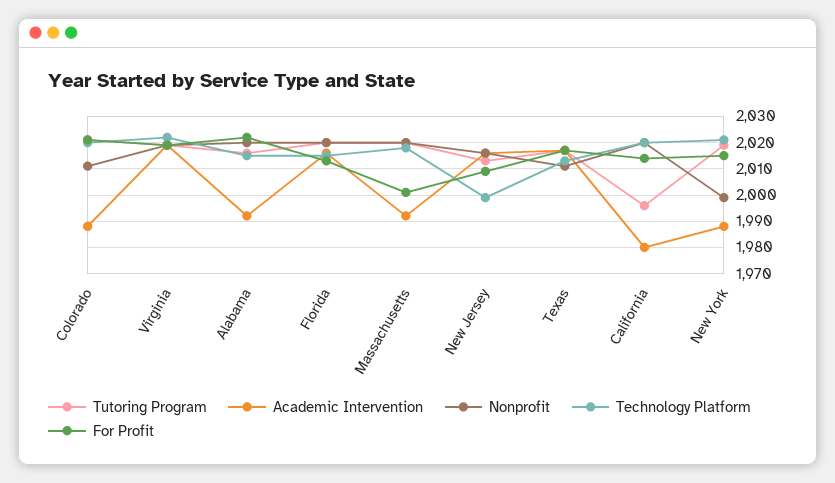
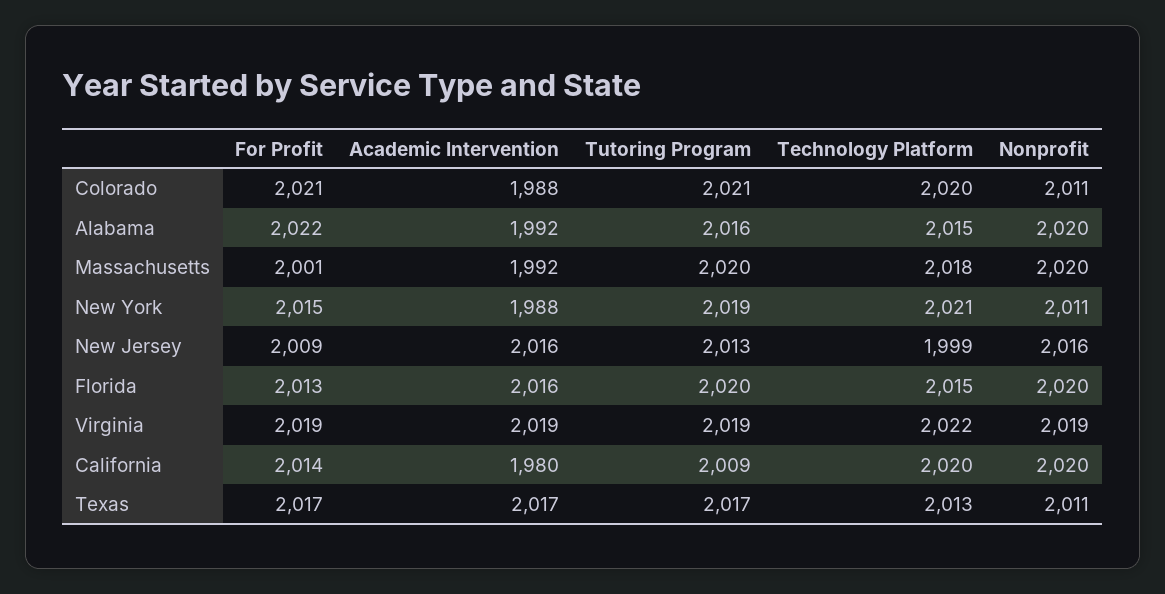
  {
    "Tutoring Program": {
      "Colorado": 2021,
      "Virginia": 2019,
      "Alabama": 2016,
      "Florida": 2020,
      "Massachusetts": 2020,
      "New Jersey": 2013,
      "Texas": 2017,
-     "California": 1995,
+     "California": 2009,
      "New York": 2019
    },
    "Academic Intervention": {
      "Colorado": 1988,
      "Virginia": 2019,
      "Alabama": 1992,
      "Florida": 2016,
      "Massachusetts": 1992,
      "New Jersey": 2016,
      "Texas": 2017,
      "California": 1980,
      "New York": 1988
    },
    "Nonprofit": {
      "Colorado": 2011,
      "Virginia": 2019,
      "Alabama": 2020,
      "Florida": 2020,
      "Massachusetts": 2020,
      "New Jersey": 2016,
      "Texas": 2011,
      "California": 2020,
-     "New York": 2000
+     "New York": 2011
    },
    "Technology Platform": {
      "Colorado": 2020,
      "Virginia": 2022,
      "Alabama": 2015,
      "Florida": 2015,
      "Massachusetts": 2018,
      "New Jersey": 1999,
      "Texas": 2013,
      "California": 2020,
      "New York": 2021
    },
    "For Profit": {
      "Colorado": 2021,
      "Virginia": 2019,
      "Alabama": 2022,
      "Florida": 2013,
      "Massachusetts": 2001,
      "New Jersey": 2009,
      "Texas": 2017,
      "California": 2014,
      "New York": 2015
    }
  }

